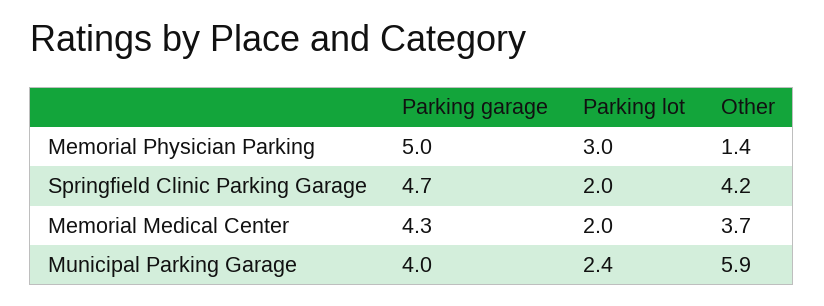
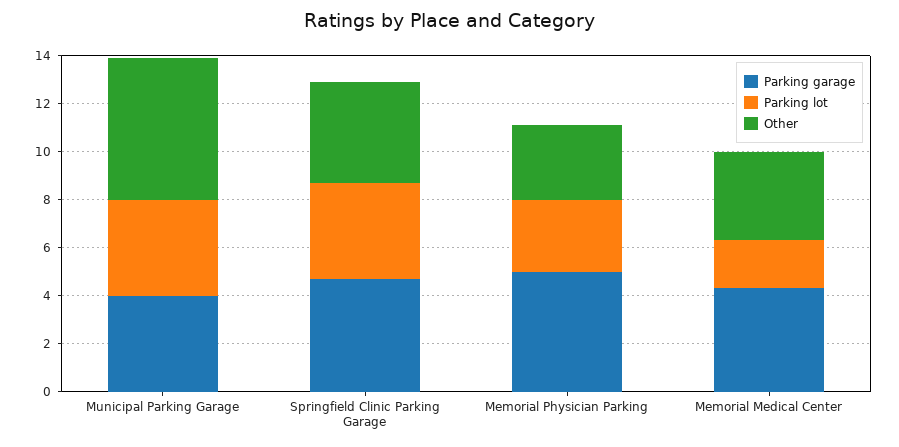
  {
    "Parking garage": {
      "Memorial Physician Parking": 5,
      "Springfield Clinic Parking Garage": 4.7,
      "Memorial Medical Center": 4.3,
      "Municipal Parking Garage": 4
    },
    "Parking lot": {
      "Memorial Physician Parking": 3,
-     "Springfield Clinic Parking Garage": 2,
+     "Springfield Clinic Parking Garage": 4,
      "Memorial Medical Center": 2,
-     "Municipal Parking Garage": 2.4
+     "Municipal Parking Garage": 4
    },
    "Other": {
-     "Memorial Physician Parking": 1.4,
+     "Memorial Physician Parking": 3,
      "Springfield Clinic Parking Garage": 4.2,
      "Memorial Medical Center": 3.7,
      "Municipal Parking Garage": 5.9
    }
  }

